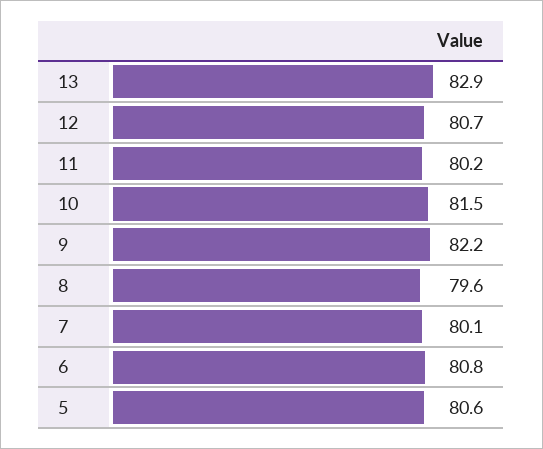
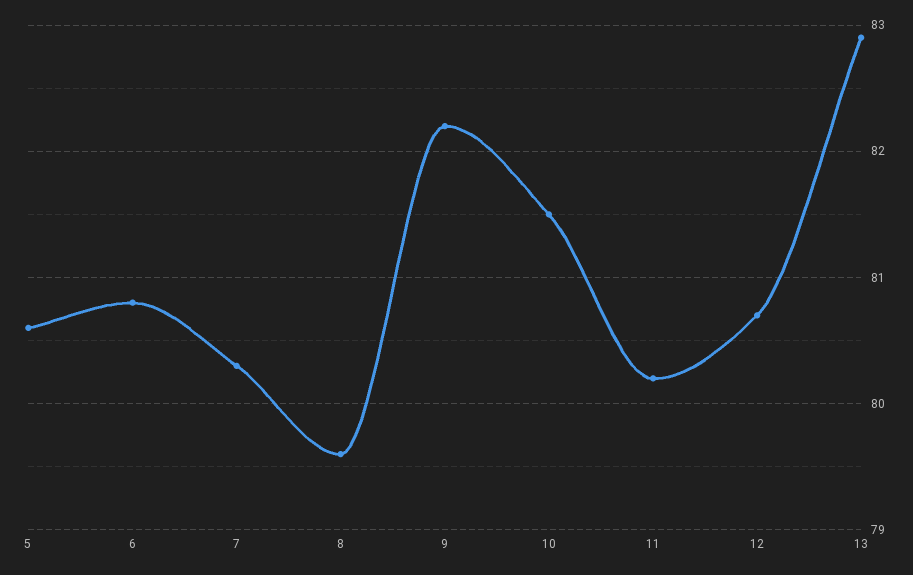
  {
    "13": 82.9,
    "12": 80.7,
    "11": 80.2,
    "10": 81.5,
    "9": 82.2,
    "8": 79.6,
-   "7": 80.1,
+   "7": 80.3,
    "6": 80.8,
    "5": 80.6
  }

